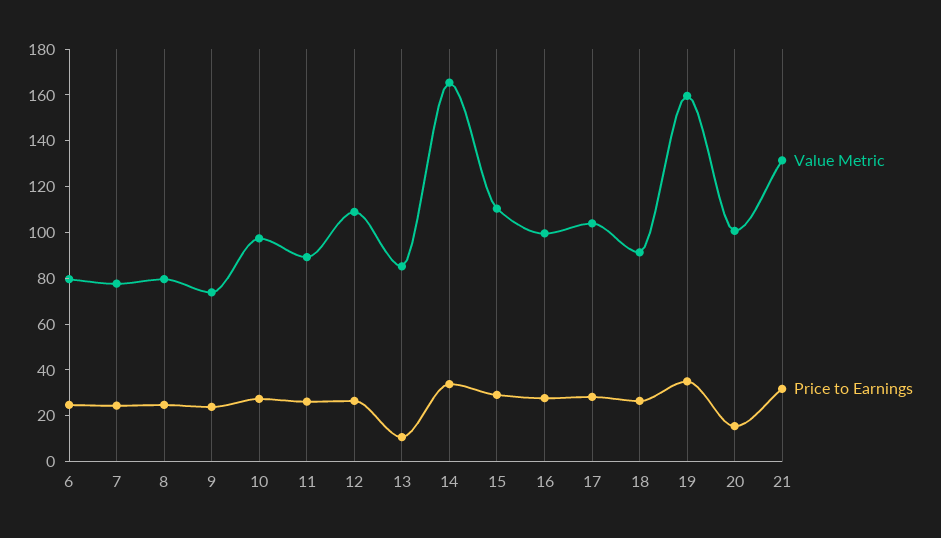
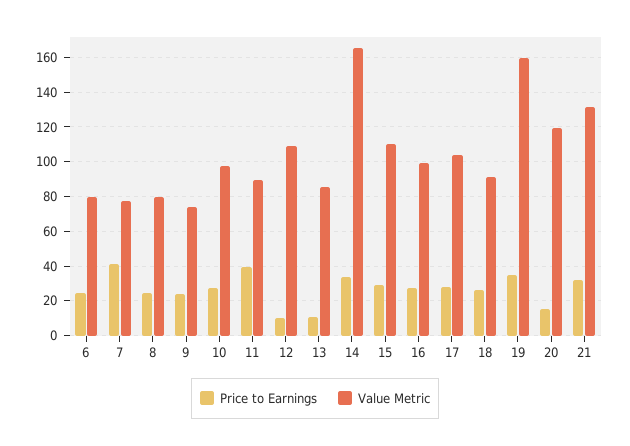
  {
    "Value Metric": {
      "6": 80,
      "7": 80,
      "8": 80,
      "9": 75,
      "10": 95,
      "11": 90,
      "12": 110,
      "13": 85,
      "14": 165,
      "15": 110,
      "16": 100,
      "17": 105,
      "18": 90,
      "19": 160,
-     "20": 100,
+     "20": 120,
      "21": 130
    },
    "Price to Earnings": {
      "6": 25,
-     "7": 25,
+     "7": 40,
      "8": 25,
      "9": 25,
      "10": 25,
-     "11": 25,
+     "11": 40,
-     "12": 25,
+     "12": 10,
      "13": 10,
      "14": 35,
      "15": 30,
      "16": 30,
      "17": 30,
      "18": 25,
      "19": 35,
      "20": 15,
      "21": 30
    }
  }

